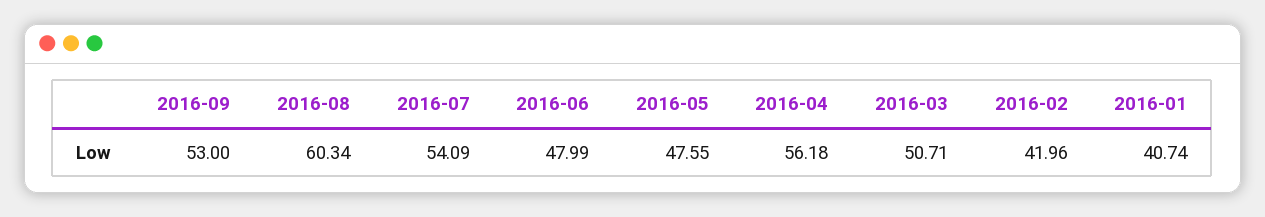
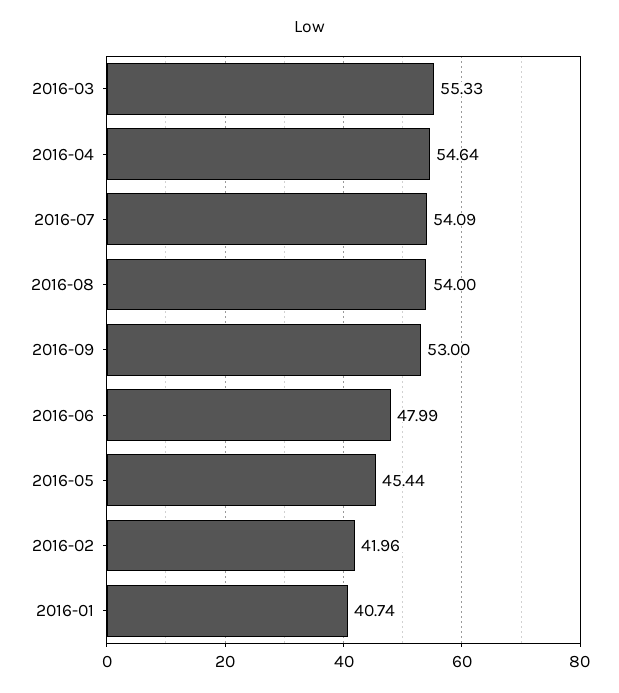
  {
    "2016-09": 53,
-   "2016-08": 60.34,
+   "2016-08": 54,
    "2016-07": 54.09,
    "2016-06": 47.99,
-   "2016-05": 47.55,
+   "2016-05": 45.44,
-   "2016-04": 56.18,
+   "2016-04": 54.64,
-   "2016-03": 50.71,
+   "2016-03": 55.33,
    "2016-02": 41.96,
    "2016-01": 40.74
  }

